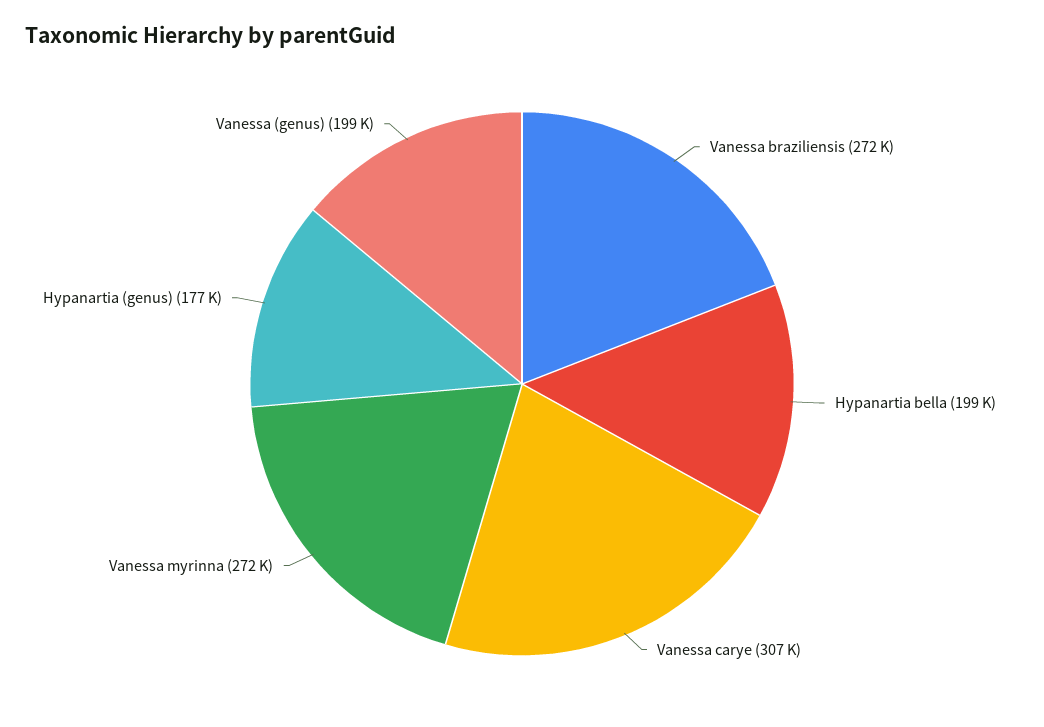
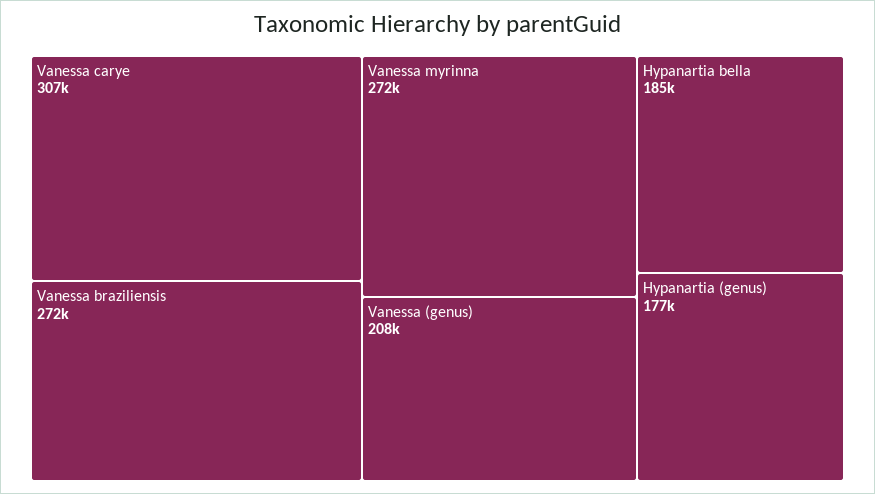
  {
    "Vanessa braziliensis": 272000,
-   "Hypanartia bella": 199000,
+   "Hypanartia bella": 185000,
    "Vanessa carye": 307000,
    "Vanessa myrinna": 272000,
    "Hypanartia (genus)": 177000,
-   "Vanessa (genus)": 199000
+   "Vanessa (genus)": 208000
  }

